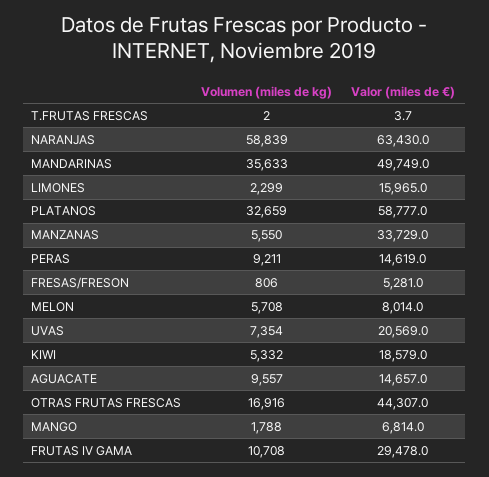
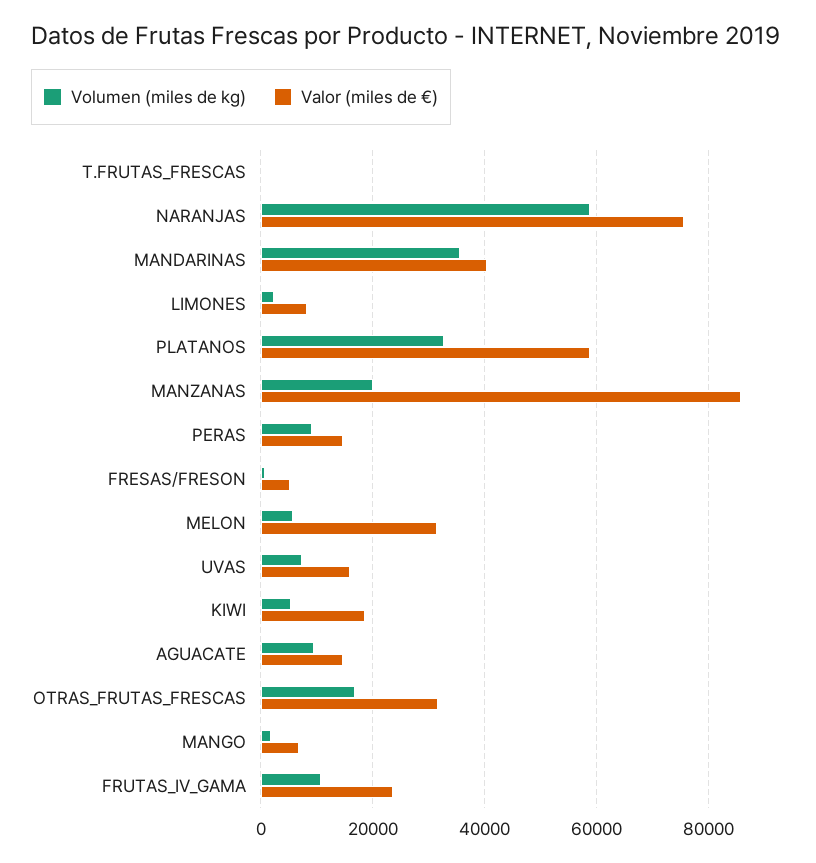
  {
    "Volumen (miles de kg)": {
      "T.FRUTAS FRESCAS": 2,
      "NARANJAS": 58839,
      "MANDARINAS": 35633,
      "LIMONES": 2299,
      "PLATANOS": 32659,
-     "MANZANAS": 5550,
+     "MANZANAS": 20000,
      "PERAS": 9211,
      "FRESAS/FRESON": 806,
      "MELON": 5708,
      "UVAS": 7354,
      "KIWI": 5332,
      "AGUACATE": 9557,
      "OTRAS FRUTAS FRESCAS": 16916,
      "MANGO": 1788,
      "FRUTAS IV GAMA": 10708
    },
    "Valor (miles de €)": {
      "T.FRUTAS FRESCAS": 3.7,
-     "NARANJAS": 63430,
+     "NARANJAS": 76000,
-     "MANDARINAS": 49749,
+     "MANDARINAS": 40000,
-     "LIMONES": 15965,
+     "LIMONES": 8000,
      "PLATANOS": 58777,
-     "MANZANAS": 33729,
+     "MANZANAS": 86000,
      "PERAS": 14619,
      "FRESAS/FRESON": 5281,
-     "MELON": 8014,
+     "MELON": 32000,
-     "UVAS": 20569,
+     "UVAS": 16000,
      "KIWI": 18579,
      "AGUACATE": 14657,
-     "OTRAS FRUTAS FRESCAS": 44307,
+     "OTRAS FRUTAS FRESCAS": 32000,
      "MANGO": 6814,
-     "FRUTAS IV GAMA": 29478
+     "FRUTAS IV GAMA": 24000
    }
  }

